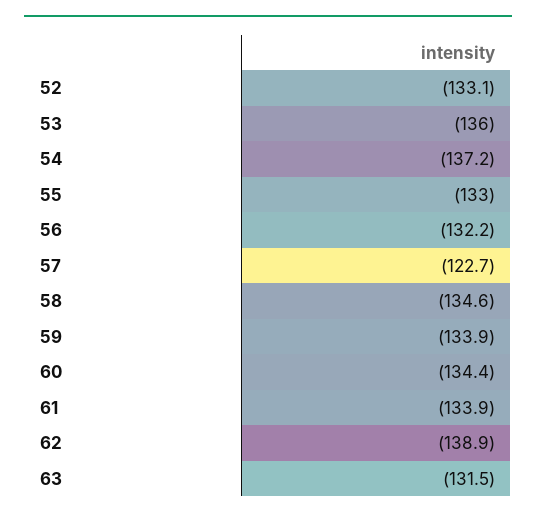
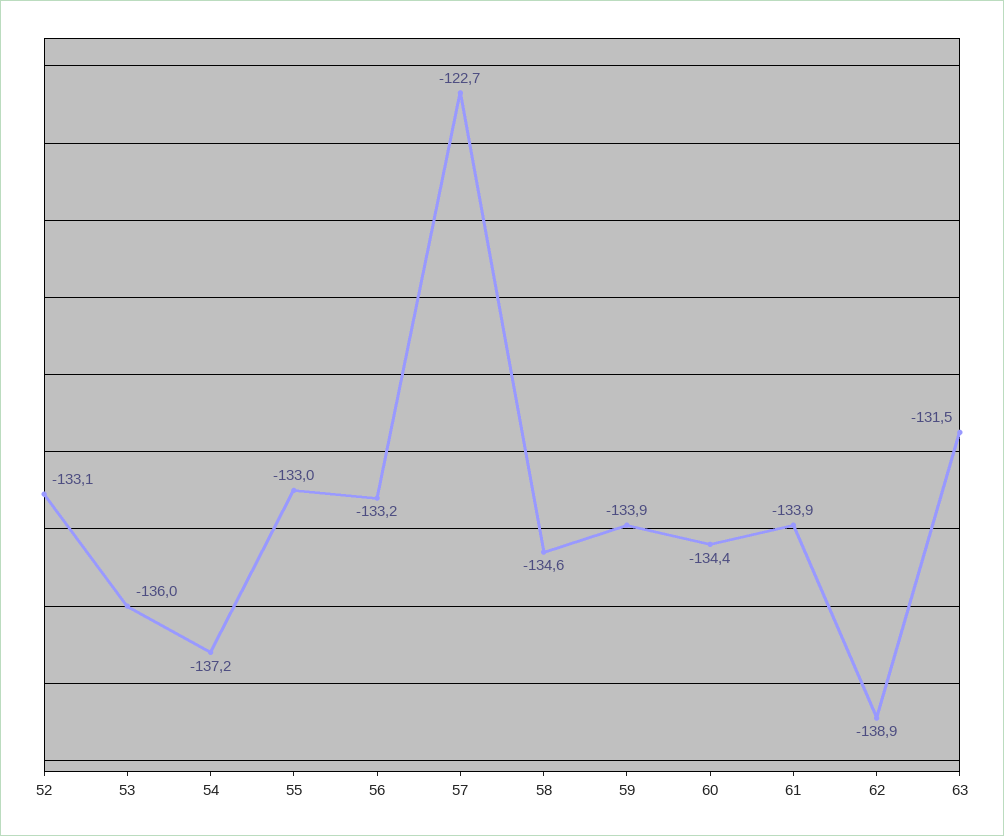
  {
    "52": -133.1,
    "53": -136,
    "54": -137.2,
    "55": -133,
-   "56": -132.2,
+   "56": -133.2,
    "57": -122.7,
    "58": -134.6,
    "59": -133.9,
    "60": -134.4,
    "61": -133.9,
    "62": -138.9,
    "63": -131.5
  }

